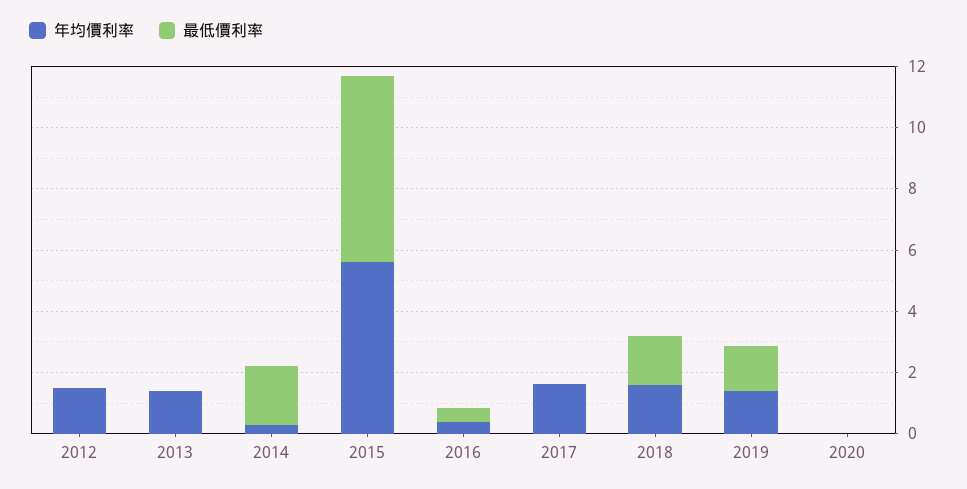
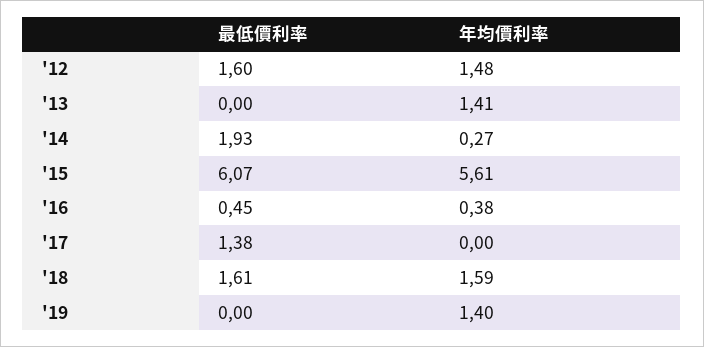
  {
    "年均價利率": {
      "2012": 1.48,
      "2013": 1.41,
      "2014": 0.27,
      "2015": 5.61,
      "2016": 0.38,
-     "2017": 1.5,
+     "2017": 0,
      "2018": 1.59,
-     "2019": 1.4,
+     "2019": 1.4
-     "2020": 0
    },
    "最低價利率": {
-     "2012": 0,
+     "2012": 1.6,
      "2013": 0,
      "2014": 1.93,
      "2015": 6.07,
      "2016": 0.45,
-     "2017": 0,
+     "2017": 1.38,
      "2018": 1.61,
-     "2019": 1.5,
+     "2019": 0
-     "2020": 0
    }
  }

